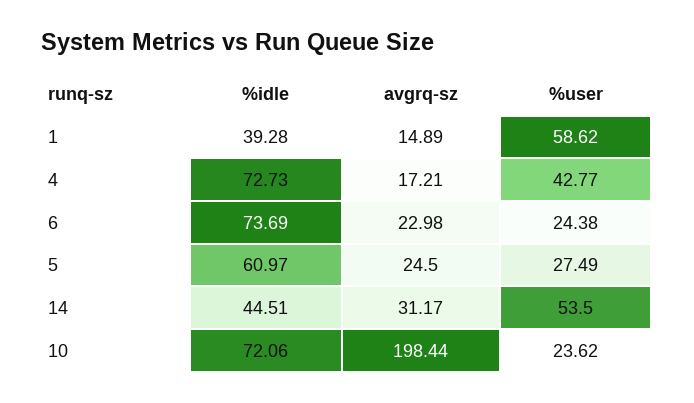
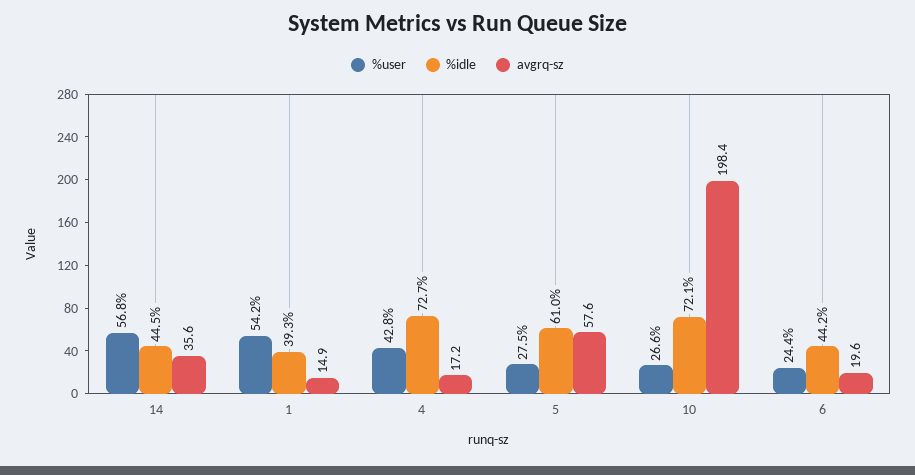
  {
    "%idle": {
      "1": 39.28,
      "4": 72.73,
-     "6": 73.69,
+     "6": 44.2,
      "5": 60.97,
      "14": 44.51,
      "10": 72.06
    },
    "avgrq-sz": {
      "1": 14.89,
      "4": 17.21,
-     "6": 22.98,
+     "6": 19.6,
-     "5": 24.5,
+     "5": 57.6,
-     "14": 31.17,
+     "14": 35.6,
      "10": 198.44
    },
    "%user": {
-     "1": 58.62,
+     "1": 54.2,
      "4": 42.77,
      "6": 24.38,
      "5": 27.49,
-     "14": 53.5,
+     "14": 56.8,
-     "10": 23.62
+     "10": 26.6
    }
  }

